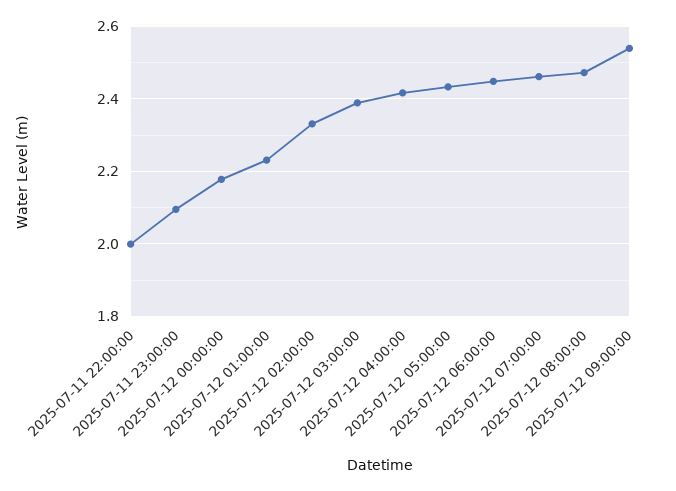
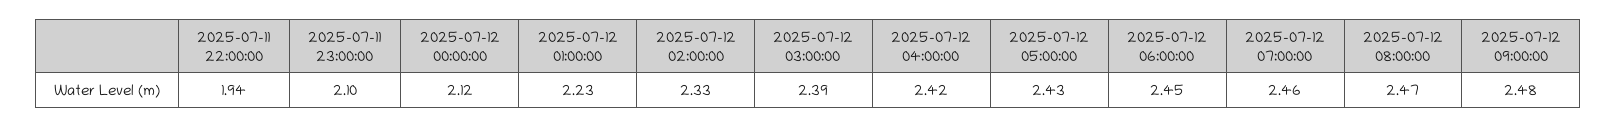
  {
-   "2025-07-11 22:00:00": 2,
+   "2025-07-11 22:00:00": 1.94,
    "2025-07-11 23:00:00": 2.1,
-   "2025-07-12 00:00:00": 2.18,
+   "2025-07-12 00:00:00": 2.12,
    "2025-07-12 01:00:00": 2.23,
    "2025-07-12 02:00:00": 2.33,
    "2025-07-12 03:00:00": 2.39,
    "2025-07-12 04:00:00": 2.42,
    "2025-07-12 05:00:00": 2.43,
    "2025-07-12 06:00:00": 2.45,
    "2025-07-12 07:00:00": 2.46,
    "2025-07-12 08:00:00": 2.47,
-   "2025-07-12 09:00:00": 2.54
+   "2025-07-12 09:00:00": 2.48
  }

